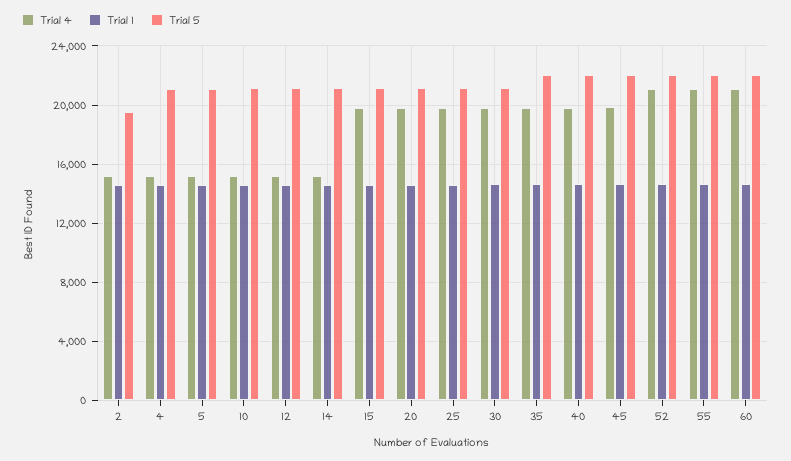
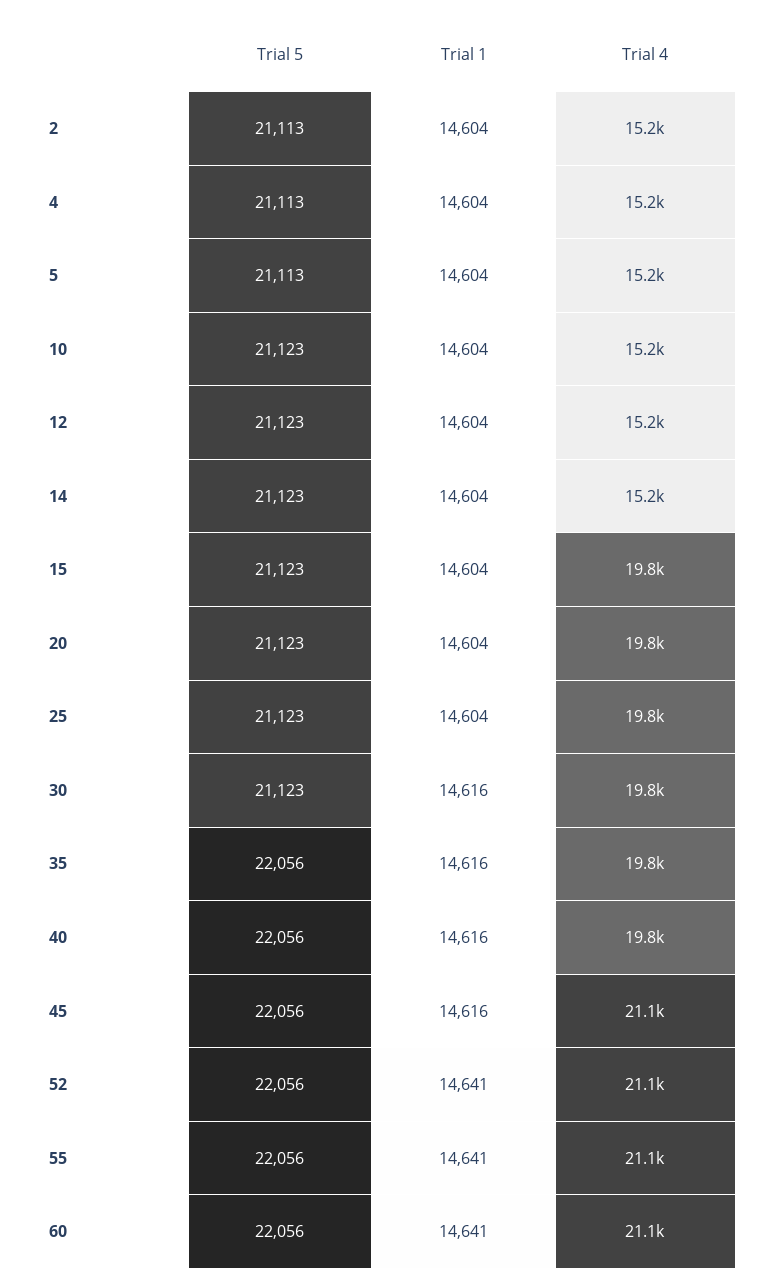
  {
    "Trial 4": {
      "2": 15200,
      "4": 15200,
      "5": 15200,
      "10": 15200,
      "12": 15200,
      "14": 15200,
      "15": 19800,
      "20": 19800,
      "25": 19800,
      "30": 19800,
      "35": 19800,
      "40": 19800,
-     "45": 20000,
+     "45": 21100,
      "52": 21100,
      "55": 21100,
      "60": 21100
    },
    "Trial 1": {
      "2": 14604,
      "4": 14604,
      "5": 14604,
      "10": 14604,
      "12": 14604,
      "14": 14604,
      "15": 14604,
      "20": 14604,
      "25": 14604,
      "30": 14616,
      "35": 14616,
      "40": 14616,
      "45": 14616,
      "52": 14641,
      "55": 14641,
      "60": 14641
    },
    "Trial 5": {
-     "2": 19500,
+     "2": 21113,
      "4": 21113,
      "5": 21113,
      "10": 21123,
      "12": 21123,
      "14": 21123,
      "15": 21123,
      "20": 21123,
      "25": 21123,
      "30": 21123,
      "35": 22056,
      "40": 22056,
      "45": 22056,
      "52": 22056,
      "55": 22056,
      "60": 22056
    }
  }

